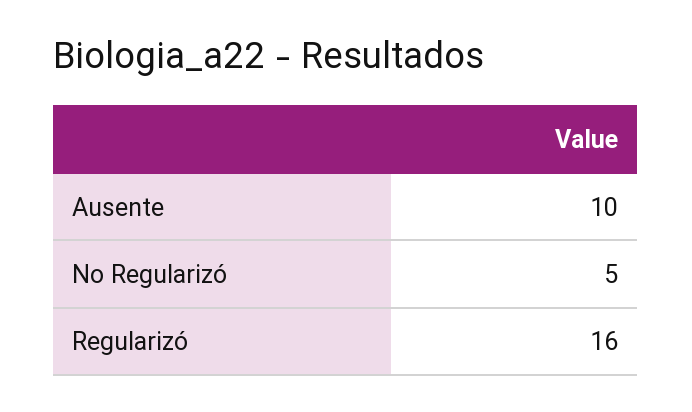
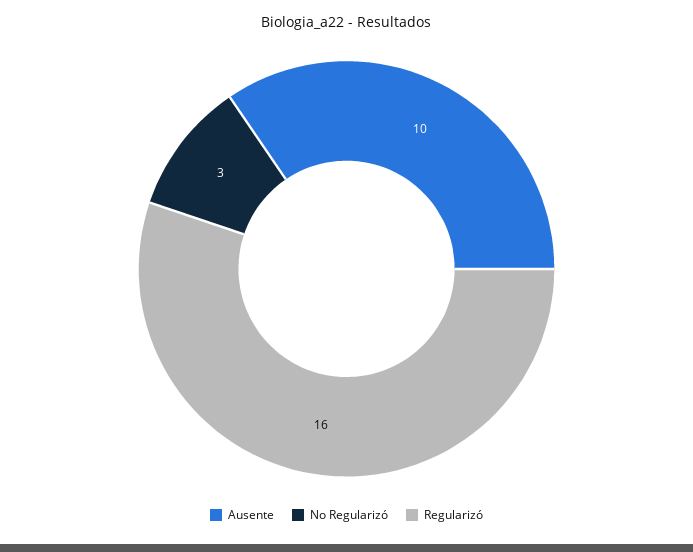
  {
    "Ausente": 10,
-   "No Regularizó": 5,
+   "No Regularizó": 3,
    "Regularizó": 16
  }

